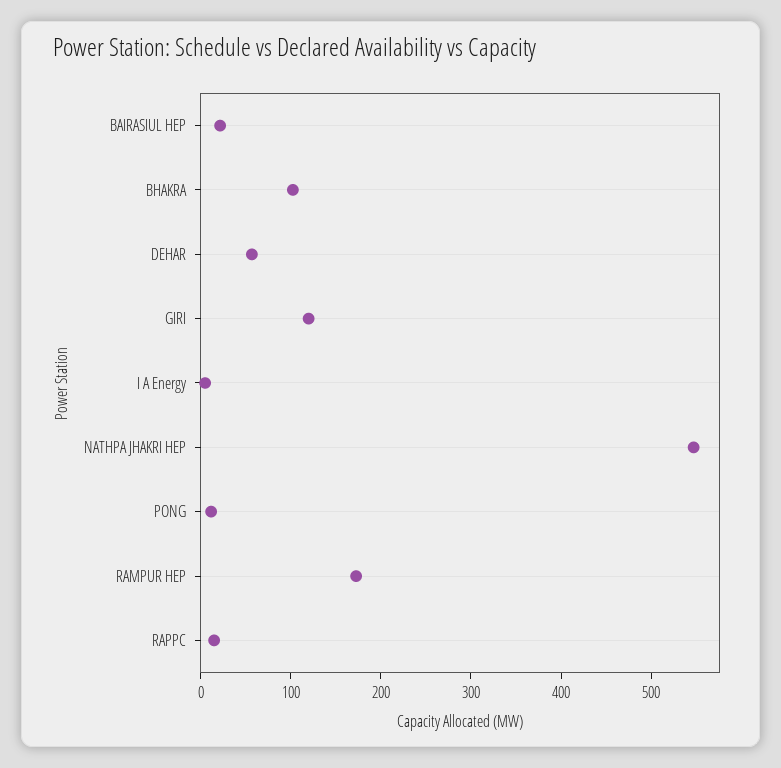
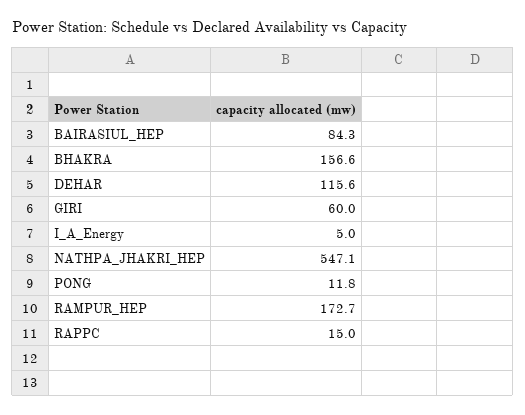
  {
-   "BAIRASIUL HEP": 20,
+   "BAIRASIUL HEP": 84.3,
-   "BHAKRA": 100,
+   "BHAKRA": 156.6,
-   "DEHAR": 60,
+   "DEHAR": 115.6,
-   "GIRI": 120,
+   "GIRI": 60,
    "I A Energy": 5,
    "NATHPA JHAKRI HEP": 547.1,
    "PONG": 11.8,
    "RAMPUR HEP": 172.7,
    "RAPPC": 15
  }

